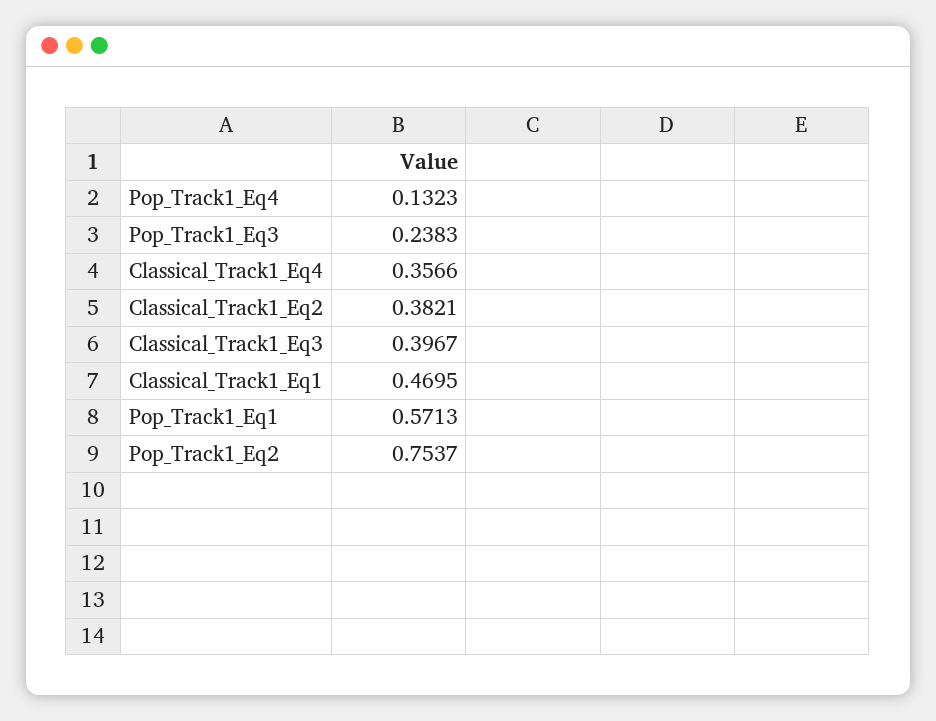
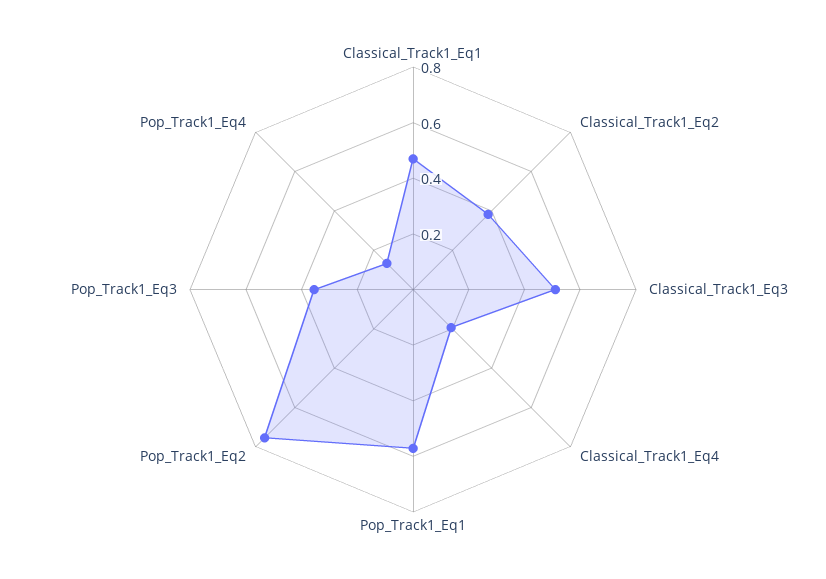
  {
    "Pop_Track1_Eq4": 0.1323,
-   "Pop_Track1_Eq3": 0.2383,
+   "Pop_Track1_Eq3": 0.35,
-   "Classical_Track1_Eq4": 0.3566,
+   "Classical_Track1_Eq4": 0.2,
    "Classical_Track1_Eq2": 0.3821,
-   "Classical_Track1_Eq3": 0.3967,
+   "Classical_Track1_Eq3": 0.5,
    "Classical_Track1_Eq1": 0.4695,
    "Pop_Track1_Eq1": 0.5713,
    "Pop_Track1_Eq2": 0.7537
  }

